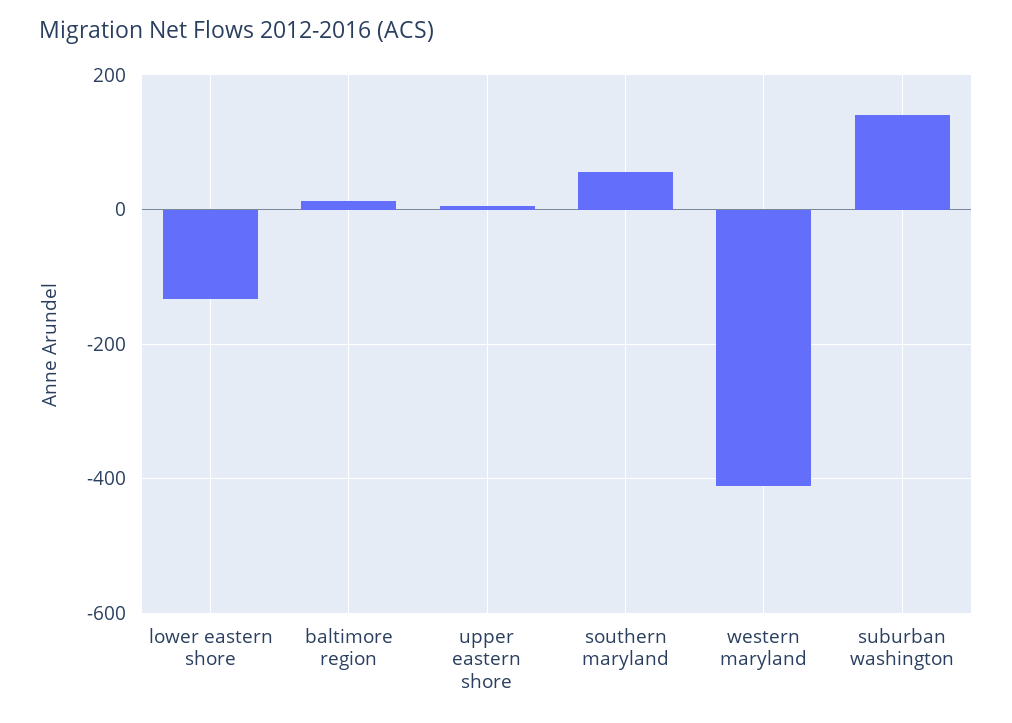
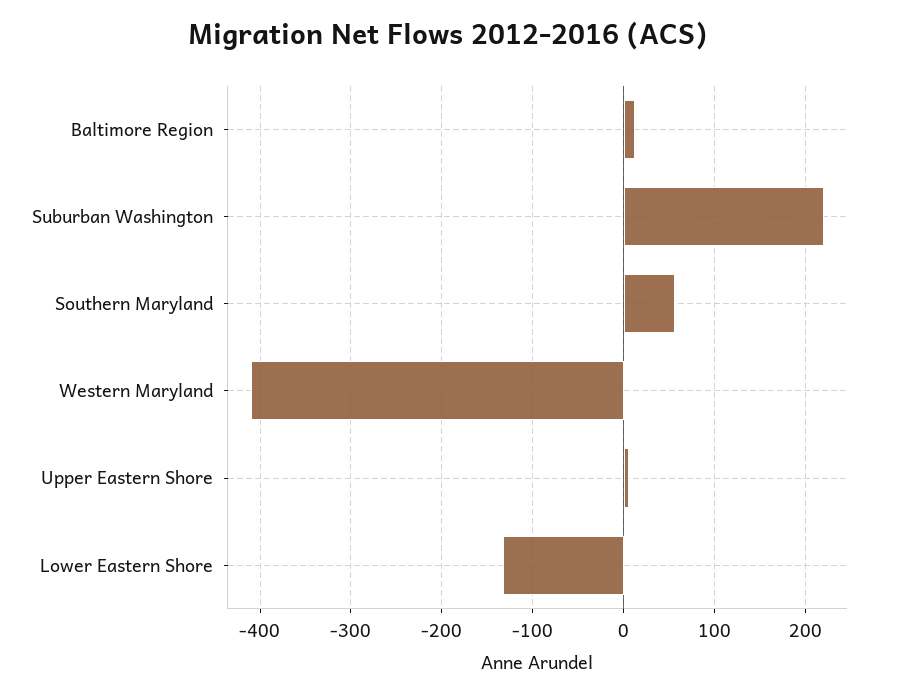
  {
    "lower eastern shore": -130,
    "baltimore region": 10,
    "upper eastern shore": 10,
    "southern maryland": 60,
    "western maryland": -410,
-   "suburban washington": 140
+   "suburban washington": 220
  }

